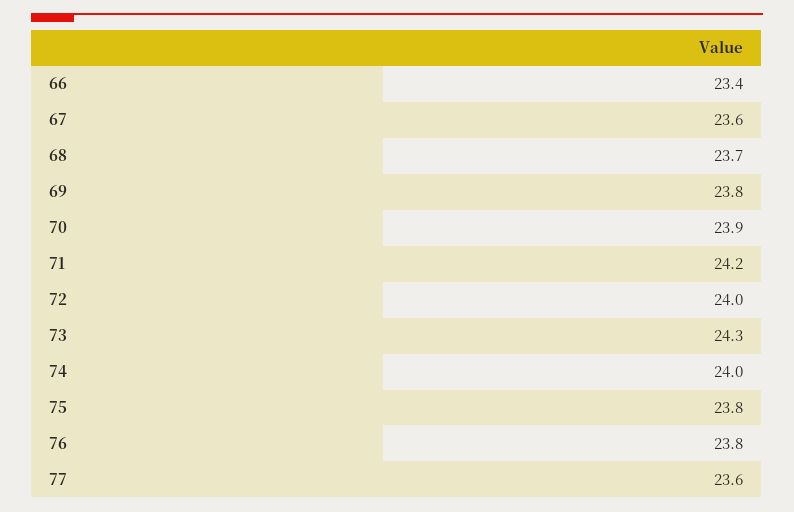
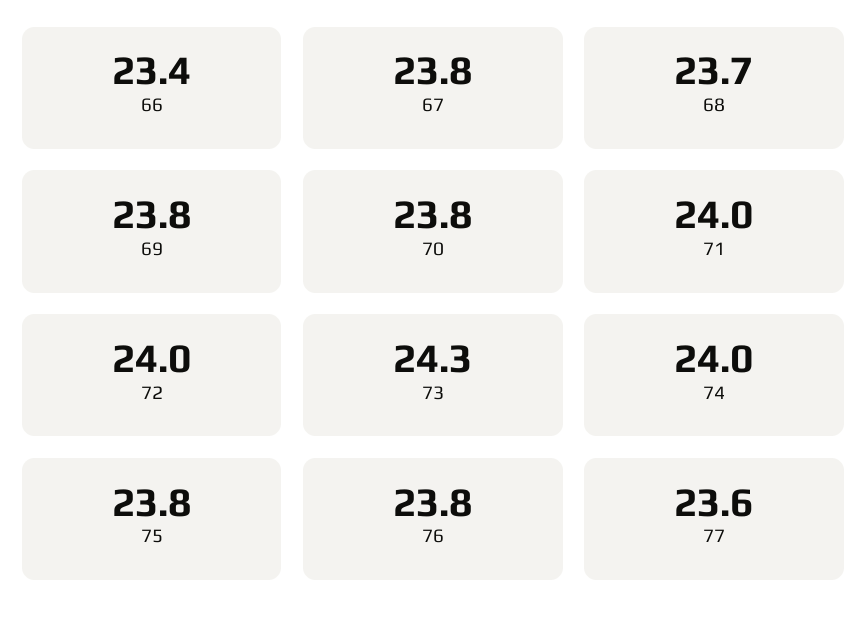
  {
    "66": 23.4,
-   "67": 23.6,
+   "67": 23.8,
    "68": 23.7,
    "69": 23.8,
-   "70": 23.9,
+   "70": 23.8,
-   "71": 24.2,
+   "71": 24,
    "72": 24,
    "73": 24.3,
    "74": 24,
    "75": 23.8,
    "76": 23.8,
    "77": 23.6
  }

